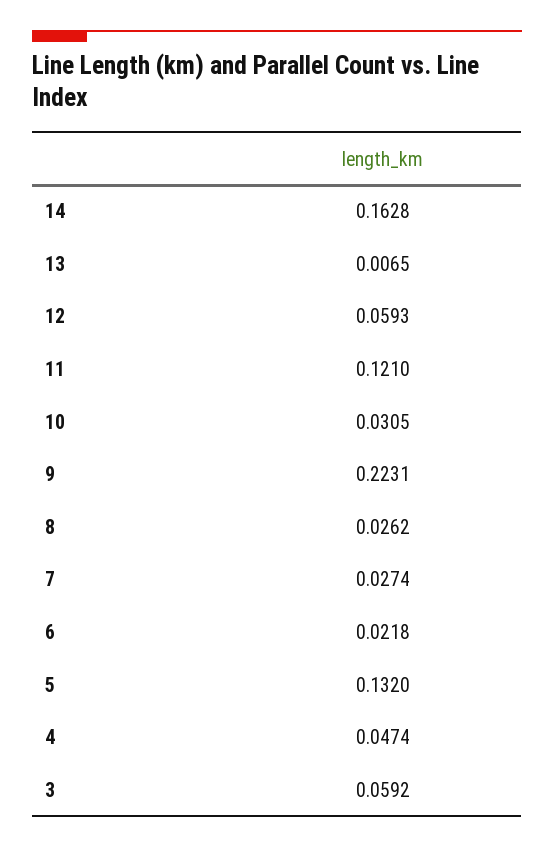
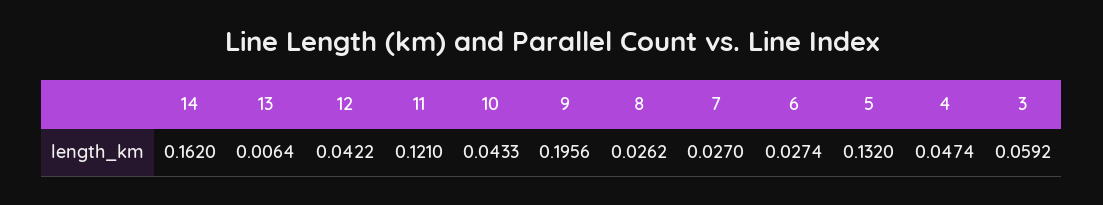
  {
-   "14": 0.1628,
+   "14": 0.162,
-   "13": 0.0065,
+   "13": 0.0064,
-   "12": 0.0593,
+   "12": 0.0422,
    "11": 0.121,
-   "10": 0.0305,
+   "10": 0.0433,
-   "9": 0.2231,
+   "9": 0.1956,
    "8": 0.0262,
-   "7": 0.0274,
+   "7": 0.027,
-   "6": 0.0218,
+   "6": 0.0274,
    "5": 0.132,
    "4": 0.0474,
    "3": 0.0592
  }

